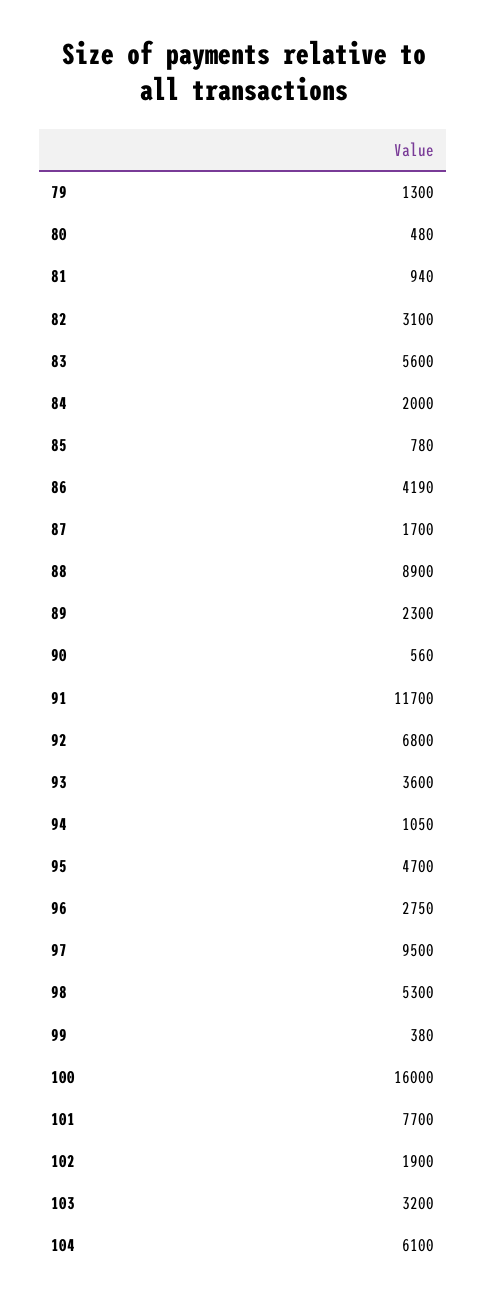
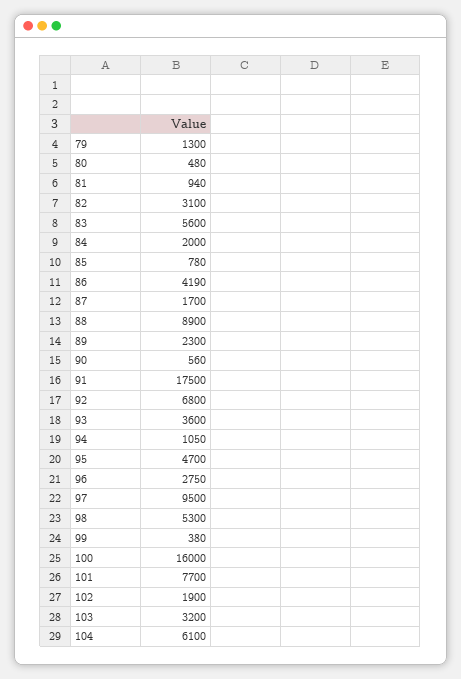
  {
    "79": 1300,
    "80": 480,
    "81": 940,
    "82": 3100,
    "83": 5600,
    "84": 2000,
    "85": 780,
    "86": 4190,
    "87": 1700,
    "88": 8900,
    "89": 2300,
    "90": 560,
-   "91": 11700,
+   "91": 17500,
    "92": 6800,
    "93": 3600,
    "94": 1050,
    "95": 4700,
    "96": 2750,
    "97": 9500,
    "98": 5300,
    "99": 380,
    "100": 16000,
    "101": 7700,
    "102": 1900,
    "103": 3200,
    "104": 6100
  }

